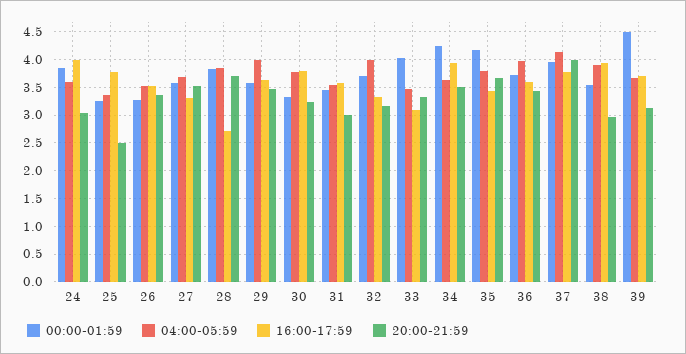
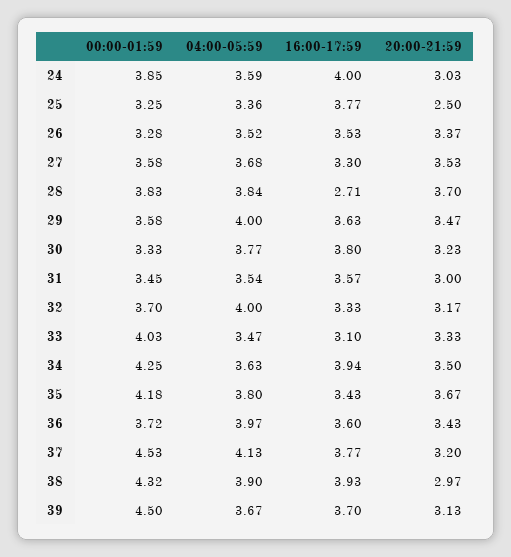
  {
    "00:00-01:59": {
      "24": 3.85,
      "25": 3.25,
      "26": 3.28,
      "27": 3.58,
      "28": 3.83,
      "29": 3.58,
      "30": 3.33,
      "31": 3.45,
      "32": 3.7,
      "33": 4.03,
      "34": 4.25,
      "35": 4.18,
      "36": 3.72,
-     "37": 4,
+     "37": 4.53,
-     "38": 3.5,
+     "38": 4.32,
      "39": 4.5
    },
    "04:00-05:59": {
      "24": 3.59,
      "25": 3.36,
      "26": 3.52,
      "27": 3.68,
      "28": 3.84,
      "29": 4,
      "30": 3.77,
      "31": 3.54,
      "32": 4,
      "33": 3.47,
      "34": 3.63,
      "35": 3.8,
      "36": 3.97,
      "37": 4.13,
      "38": 3.9,
      "39": 3.67
    },
    "16:00-17:59": {
      "24": 4,
      "25": 3.77,
      "26": 3.53,
      "27": 3.3,
      "28": 2.71,
      "29": 3.63,
      "30": 3.8,
      "31": 3.57,
      "32": 3.33,
      "33": 3.1,
      "34": 3.94,
      "35": 3.43,
      "36": 3.6,
      "37": 3.77,
      "38": 3.93,
      "39": 3.7
    },
    "20:00-21:59": {
      "24": 3.03,
      "25": 2.5,
      "26": 3.37,
      "27": 3.53,
      "28": 3.7,
      "29": 3.47,
      "30": 3.23,
      "31": 3,
      "32": 3.17,
      "33": 3.33,
      "34": 3.5,
      "35": 3.67,
      "36": 3.43,
-     "37": 4,
+     "37": 3.2,
      "38": 2.97,
      "39": 3.13
    }
  }

